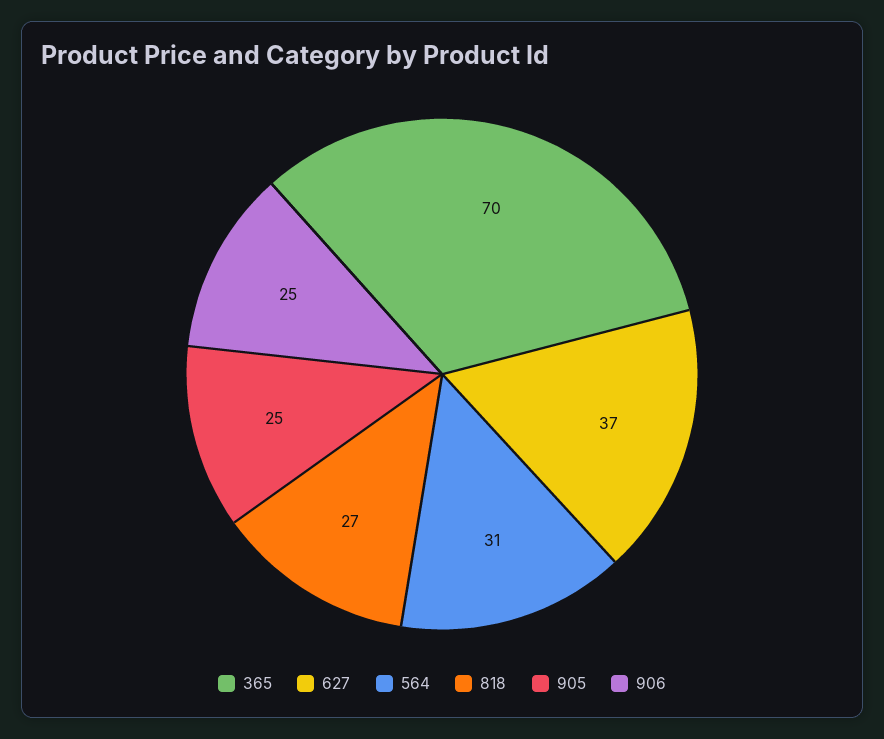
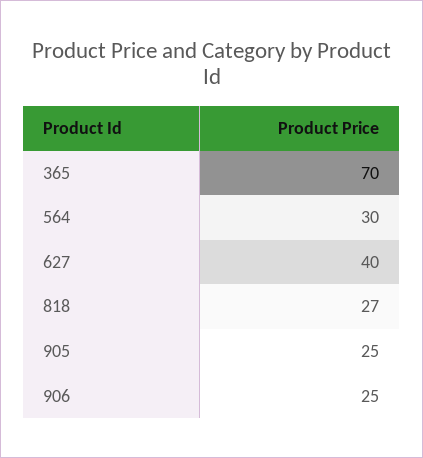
  {
    "365": 70,
-   "627": 37,
+   "627": 40,
-   "564": 31,
+   "564": 30,
    "818": 27,
    "905": 25,
    "906": 25
  }

